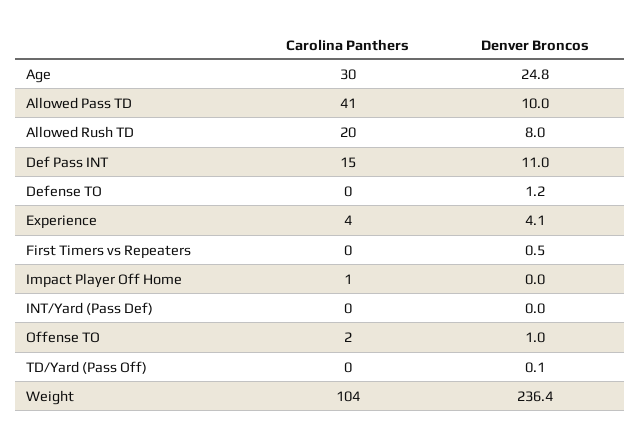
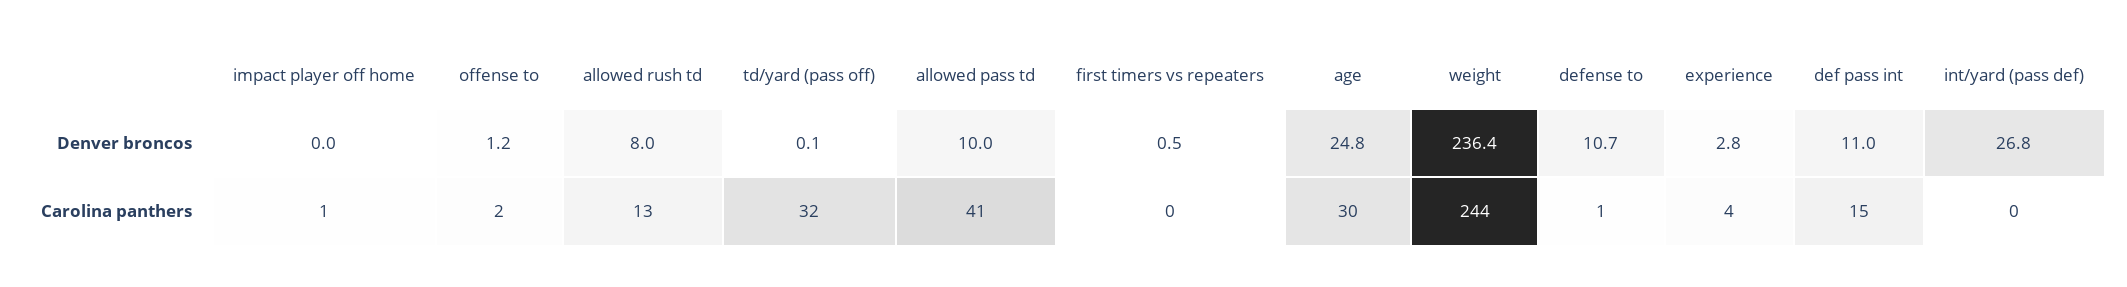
  {
    "Carolina Panthers": {
      "Age": 30,
      "Allowed Pass TD": 41,
-     "Allowed Rush TD": 20,
+     "Allowed Rush TD": 13,
      "Def Pass INT": 15,
-     "Defense TO": 0,
+     "Defense TO": 1,
      "Experience": 4,
      "First Timers vs Repeaters": 0,
      "Impact Player Off Home": 1,
      "INT/Yard (Pass Def)": 0,
      "Offense TO": 2,
-     "TD/Yard (Pass Off)": 0,
+     "TD/Yard (Pass Off)": 32,
-     "Weight": 104
+     "Weight": 244
    },
    "Denver Broncos": {
      "Age": 24.8,
      "Allowed Pass TD": 10,
      "Allowed Rush TD": 8,
      "Def Pass INT": 11,
-     "Defense TO": 1.2,
+     "Defense TO": 10.7,
-     "Experience": 4.1,
+     "Experience": 2.8,
      "First Timers vs Repeaters": 0.5,
      "Impact Player Off Home": 0,
-     "INT/Yard (Pass Def)": 0,
+     "INT/Yard (Pass Def)": 26.8,
-     "Offense TO": 1,
+     "Offense TO": 1.2,
      "TD/Yard (Pass Off)": 0.1,
      "Weight": 236.4
    }
  }

